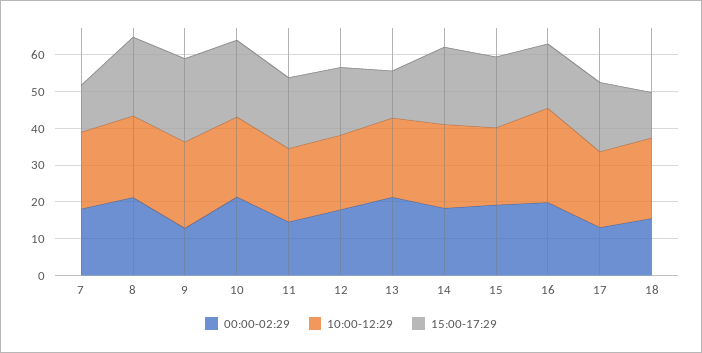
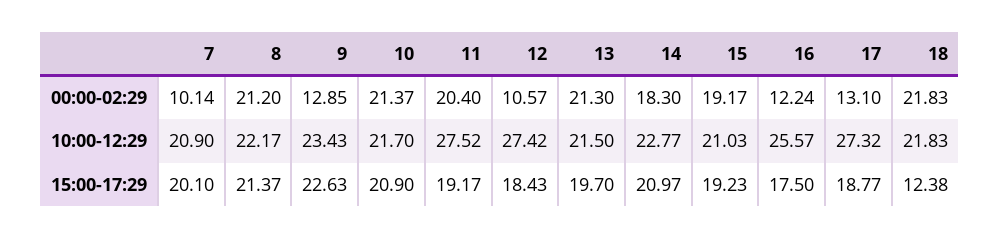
  {
    "00:00-02:29": {
-     "7": 17.5,
+     "7": 10.14,
      "8": 21.2,
      "9": 12.85,
      "10": 21.37,
-     "11": 15,
+     "11": 20.4,
-     "12": 17.5,
+     "12": 10.57,
      "13": 21.3,
      "14": 18.3,
      "15": 19.17,
-     "16": 20,
+     "16": 12.24,
      "17": 13.1,
-     "18": 15
+     "18": 21.83
    },
    "10:00-12:29": {
      "7": 20.9,
      "8": 22.17,
      "9": 23.43,
      "10": 21.7,
-     "11": 20,
+     "11": 27.52,
-     "12": 20,
+     "12": 27.42,
      "13": 21.5,
      "14": 22.77,
      "15": 21.03,
      "16": 25.57,
-     "17": 20,
+     "17": 27.32,
      "18": 21.83
    },
    "15:00-17:29": {
-     "7": 12.5,
+     "7": 20.1,
      "8": 21.37,
      "9": 22.63,
      "10": 20.9,
      "11": 19.17,
      "12": 18.43,
-     "13": 12.5,
+     "13": 19.7,
      "14": 20.97,
      "15": 19.23,
      "16": 17.5,
      "17": 18.77,
      "18": 12.38
    }
  }

